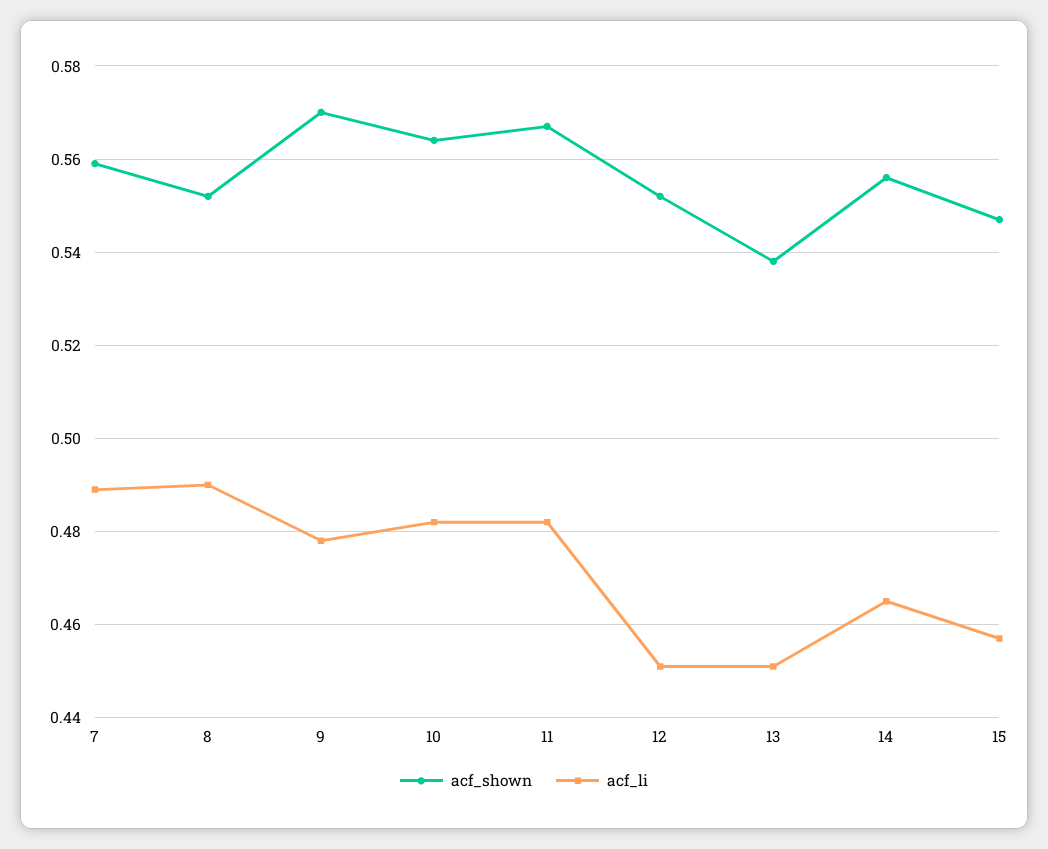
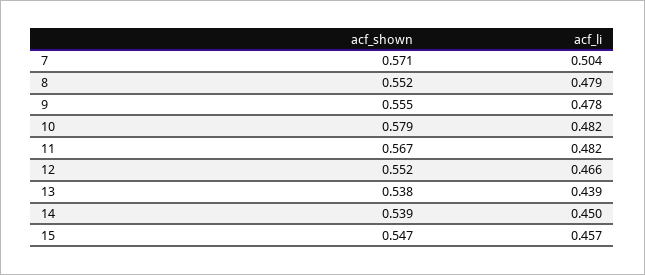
  {
    "acf_shown": {
-     "7": 0.56,
+     "7": 0.571,
      "8": 0.552,
-     "9": 0.57,
+     "9": 0.555,
-     "10": 0.565,
+     "10": 0.579,
      "11": 0.567,
      "12": 0.552,
      "13": 0.538,
-     "14": 0.555,
+     "14": 0.539,
      "15": 0.547
    },
    "acf_li": {
-     "7": 0.49,
+     "7": 0.504,
-     "8": 0.49,
+     "8": 0.479,
      "9": 0.478,
      "10": 0.482,
      "11": 0.482,
-     "12": 0.45,
+     "12": 0.466,
-     "13": 0.45,
+     "13": 0.439,
-     "14": 0.465,
+     "14": 0.45,
      "15": 0.457
    }
  }

